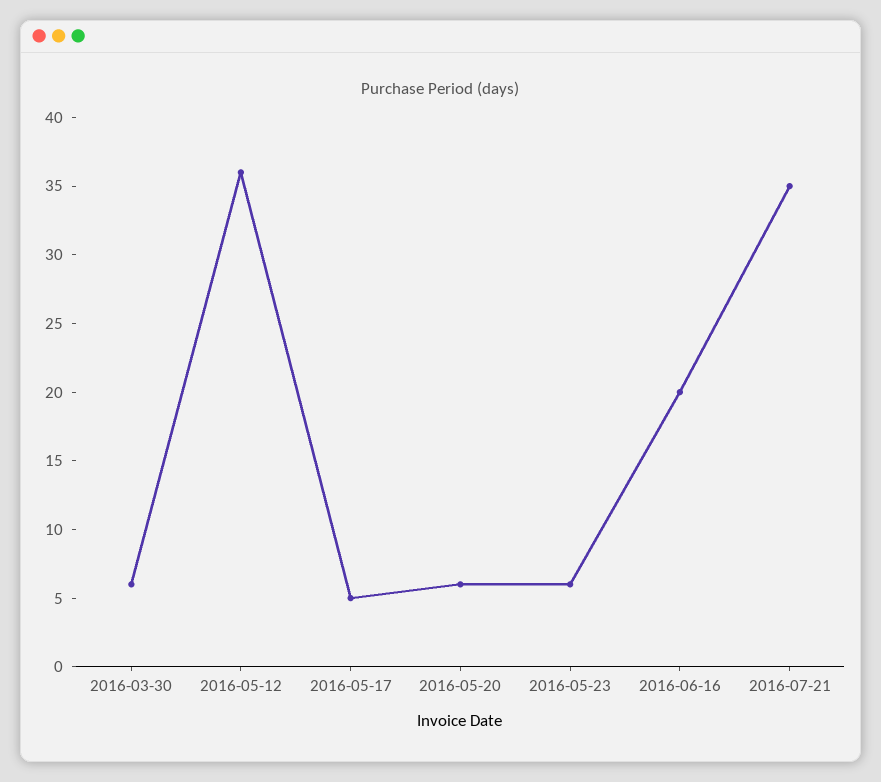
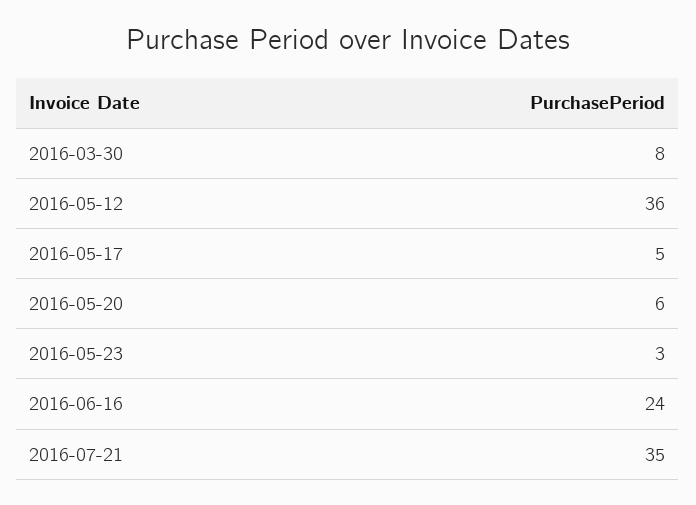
  {
-   "2016-03-30": 6,
+   "2016-03-30": 8,
    "2016-05-12": 36,
    "2016-05-17": 5,
    "2016-05-20": 6,
-   "2016-05-23": 6,
+   "2016-05-23": 3,
-   "2016-06-16": 20,
+   "2016-06-16": 24,
    "2016-07-21": 35
  }

